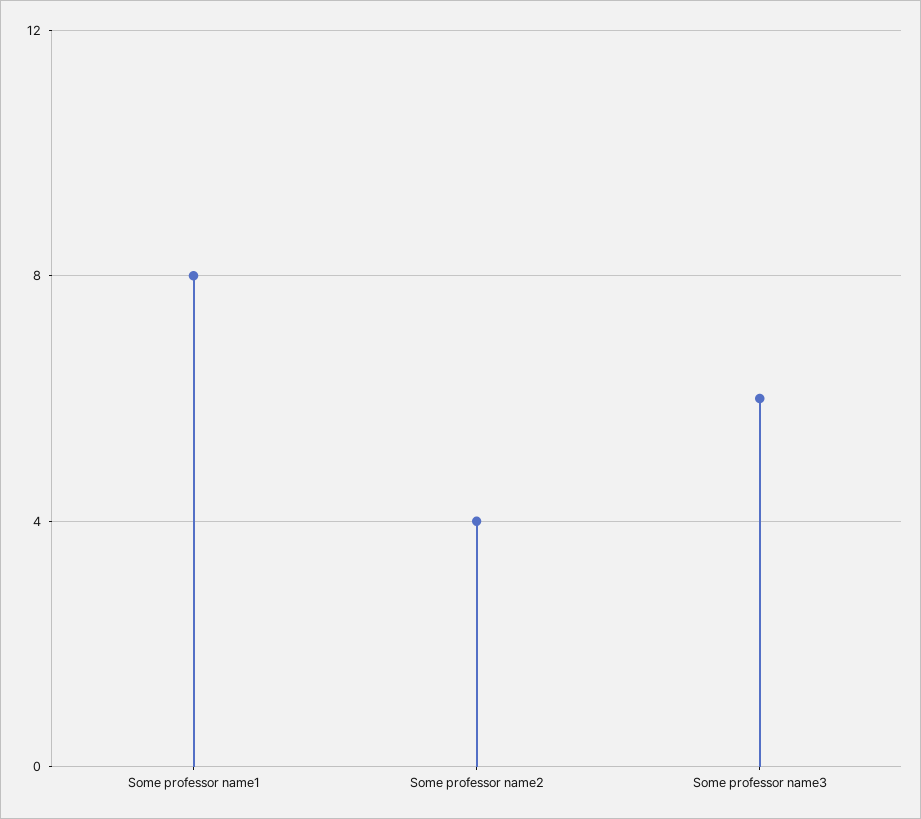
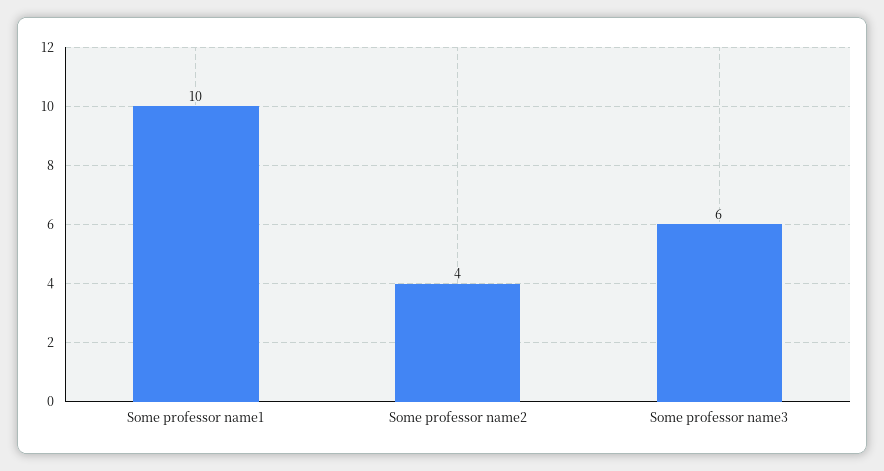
  {
-   "Some professor name1": 8,
+   "Some professor name1": 10,
    "Some professor name2": 4,
    "Some professor name3": 6
  }

